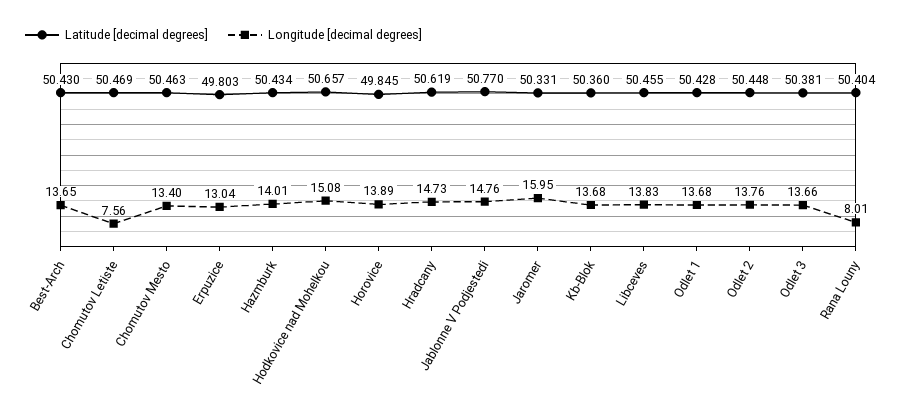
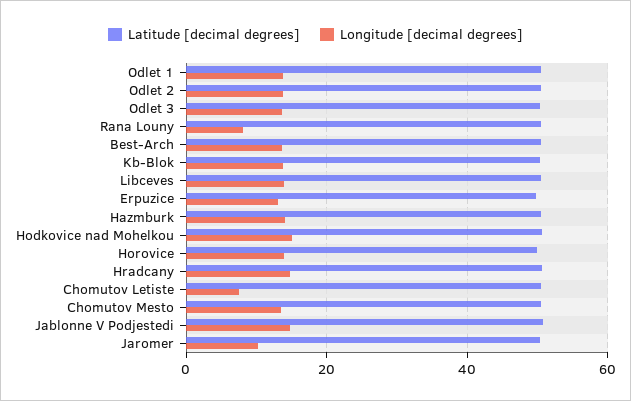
  {
    "Latitude [decimal degrees]": {
      "Best-Arch": 50.43,
      "Chomutov Letiste": 50.469,
      "Chomutov Mesto": 50.463,
      "Erpuzice": 49.803,
      "Hazmburk": 50.434,
      "Hodkovice nad Mohelkou": 50.657,
      "Horovice": 49.845,
      "Hradcany": 50.619,
      "Jablonne V Podjestedi": 50.77,
      "Jaromer": 50.331,
      "Kb-Blok": 50.36,
      "Libceves": 50.455,
      "Odlet 1": 50.428,
      "Odlet 2": 50.448,
      "Odlet 3": 50.381,
      "Rana Louny": 50.404
    },
    "Longitude [decimal degrees]": {
      "Best-Arch": 13.65,
      "Chomutov Letiste": 7.56,
      "Chomutov Mesto": 13.4,
      "Erpuzice": 13.04,
      "Hazmburk": 14.01,
      "Hodkovice nad Mohelkou": 15.08,
      "Horovice": 13.89,
      "Hradcany": 14.73,
      "Jablonne V Podjestedi": 14.76,
-     "Jaromer": 15.95,
+     "Jaromer": 10,
      "Kb-Blok": 13.68,
      "Libceves": 13.83,
      "Odlet 1": 13.68,
      "Odlet 2": 13.76,
      "Odlet 3": 13.66,
      "Rana Louny": 8.01
    }
  }

